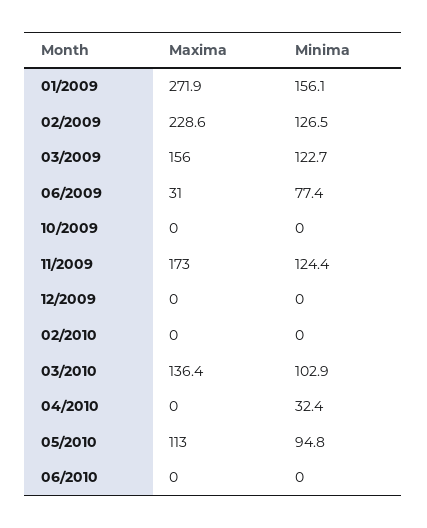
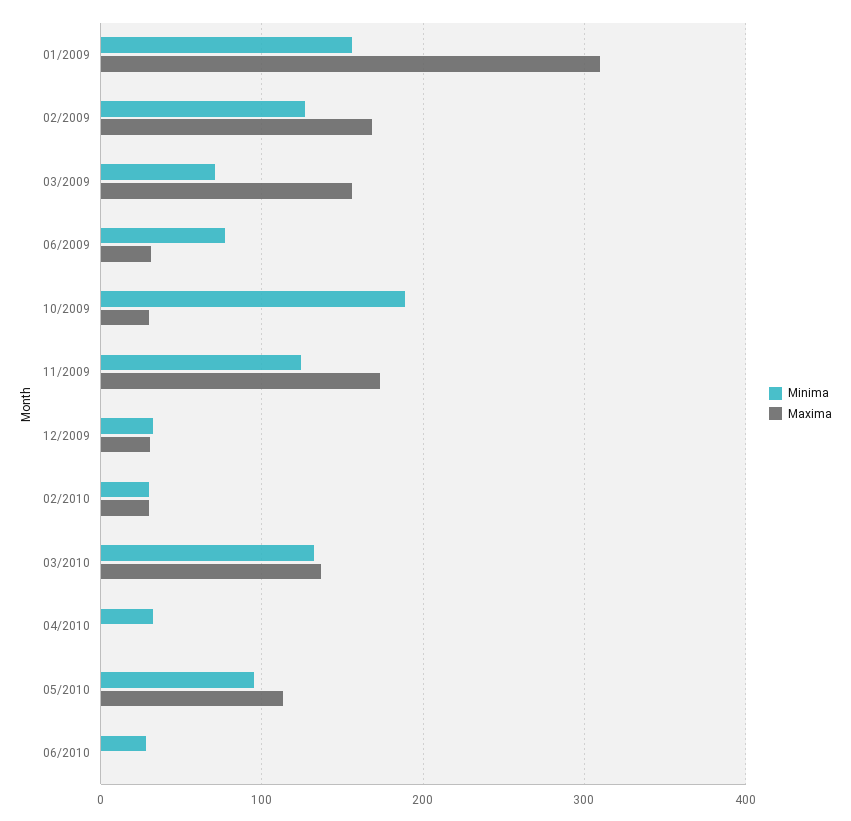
  {
    "Maxima": {
-     "01/2009": 271.9,
+     "01/2009": 310,
-     "02/2009": 228.6,
+     "02/2009": 170,
      "03/2009": 156,
      "06/2009": 31,
-     "10/2009": 0,
+     "10/2009": 30,
      "11/2009": 173,
-     "12/2009": 0,
+     "12/2009": 30,
-     "02/2010": 0,
+     "02/2010": 30,
      "03/2010": 136.4,
      "04/2010": 0,
      "05/2010": 113,
      "06/2010": 0
    },
    "Minima": {
      "01/2009": 156.1,
      "02/2009": 126.5,
-     "03/2009": 122.7,
+     "03/2009": 70,
      "06/2009": 77.4,
-     "10/2009": 0,
+     "10/2009": 190,
      "11/2009": 124.4,
-     "12/2009": 0,
+     "12/2009": 30,
-     "02/2010": 0,
+     "02/2010": 30,
-     "03/2010": 102.9,
+     "03/2010": 130,
      "04/2010": 32.4,
      "05/2010": 94.8,
-     "06/2010": 0
+     "06/2010": 30
    }
  }

